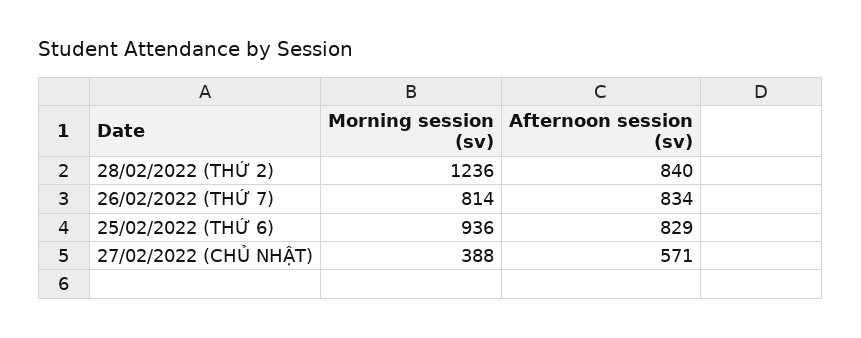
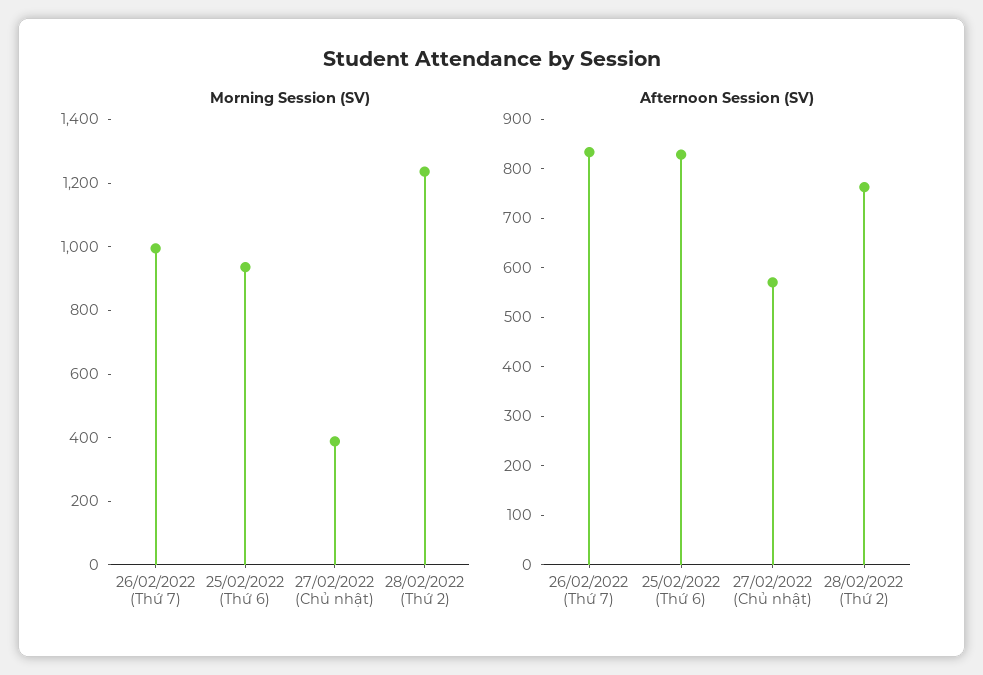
  {
    "Morning session (sv)": {
      "28/02/2022 (THỨ 2)": 1236,
-     "26/02/2022 (THỨ 7)": 814,
+     "26/02/2022 (THỨ 7)": 1000,
      "25/02/2022 (THỨ 6)": 936,
      "27/02/2022 (CHỦ NHẬT)": 388
    },
    "Afternoon session (sv)": {
-     "28/02/2022 (THỨ 2)": 840,
+     "28/02/2022 (THỨ 2)": 760,
      "26/02/2022 (THỨ 7)": 834,
      "25/02/2022 (THỨ 6)": 829,
      "27/02/2022 (CHỦ NHẬT)": 571
    }
  }

